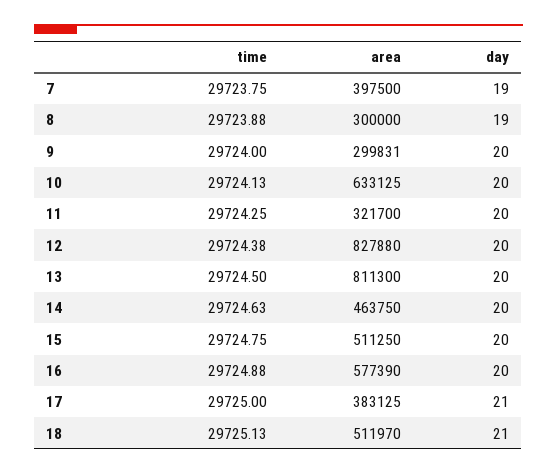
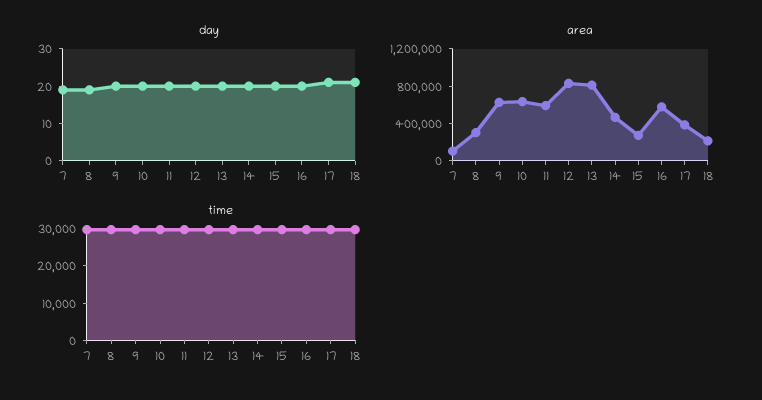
  {
    "time": {
      "7": 29723.75,
      "8": 29723.88,
      "9": 29724,
      "10": 29724.13,
      "11": 29724.25,
      "12": 29724.38,
      "13": 29724.5,
      "14": 29724.63,
      "15": 29724.75,
      "16": 29724.88,
      "17": 29725,
      "18": 29725.13
    },
    "area": {
-     "7": 397500,
+     "7": 100000,
      "8": 300000,
-     "9": 299831,
+     "9": 600000,
      "10": 633125,
-     "11": 321700,
+     "11": 600000,
      "12": 827880,
      "13": 811300,
      "14": 463750,
-     "15": 511250,
+     "15": 300000,
      "16": 577390,
      "17": 383125,
-     "18": 511970
+     "18": 200000
    },
    "day": {
      "7": 19,
      "8": 19,
      "9": 20,
      "10": 20,
      "11": 20,
      "12": 20,
      "13": 20,
      "14": 20,
      "15": 20,
      "16": 20,
      "17": 21,
      "18": 21
    }
  }

